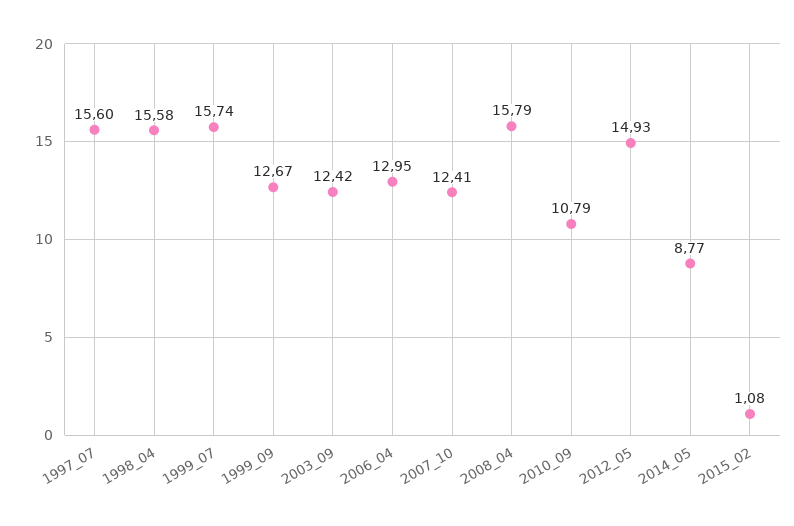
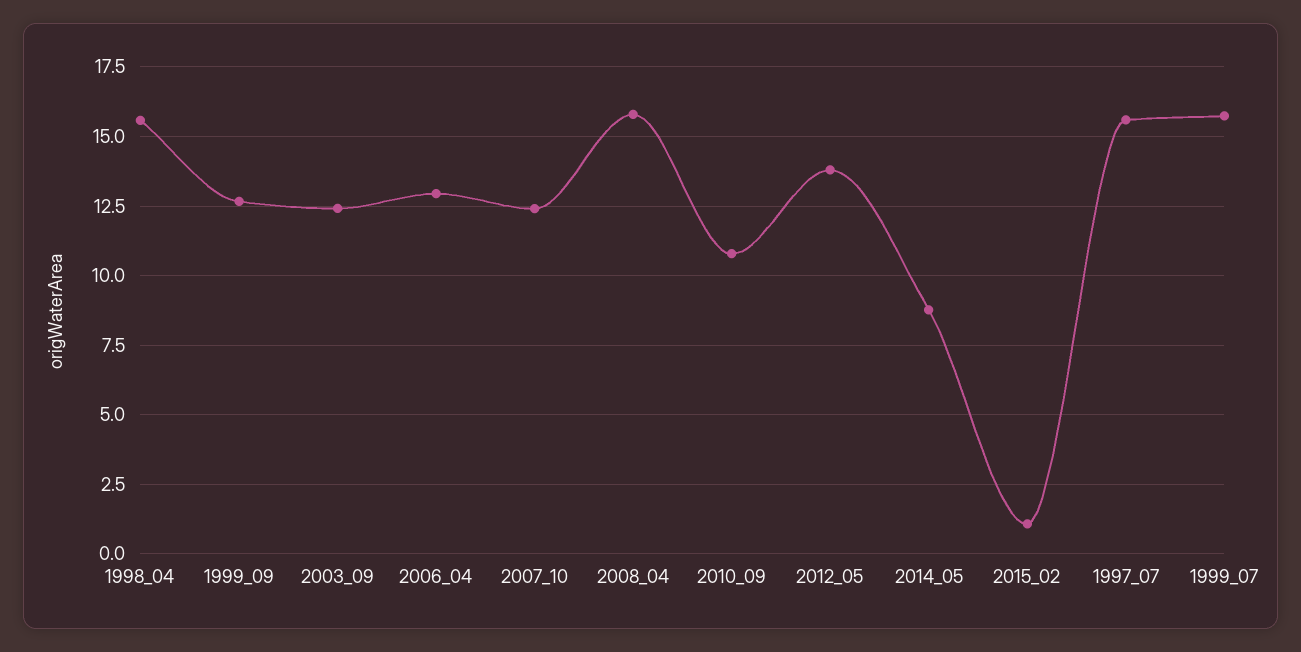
  {
    "1997_07": 15.6,
    "1998_04": 15.58,
    "1999_07": 15.74,
    "1999_09": 12.67,
    "2003_09": 12.42,
    "2006_04": 12.95,
    "2007_10": 12.41,
    "2008_04": 15.79,
    "2010_09": 10.79,
-   "2012_05": 14.93,
+   "2012_05": 13.75,
    "2014_05": 8.77,
    "2015_02": 1.08
  }

